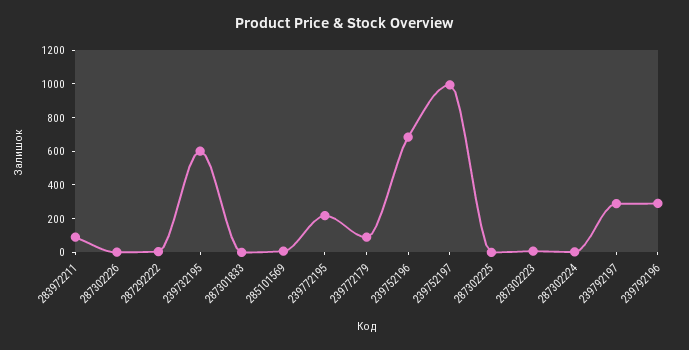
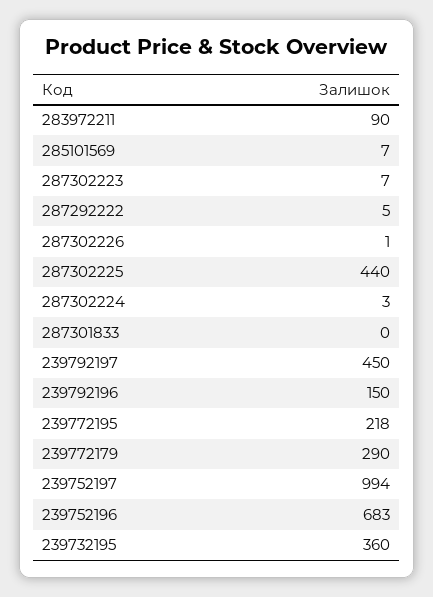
  {
    "283972211": 90,
    "287302226": 1,
    "287292222": 5,
-   "239732195": 600,
+   "239732195": 360,
    "287301833": 0,
    "285101569": 7,
    "239772195": 218,
-   "239772179": 100,
+   "239772179": 290,
    "239752196": 683,
    "239752197": 994,
-   "287302225": 0,
+   "287302225": 440,
    "287302223": 7,
    "287302224": 3,
-   "239792197": 300,
+   "239792197": 450,
-   "239792196": 300
+   "239792196": 150
  }

